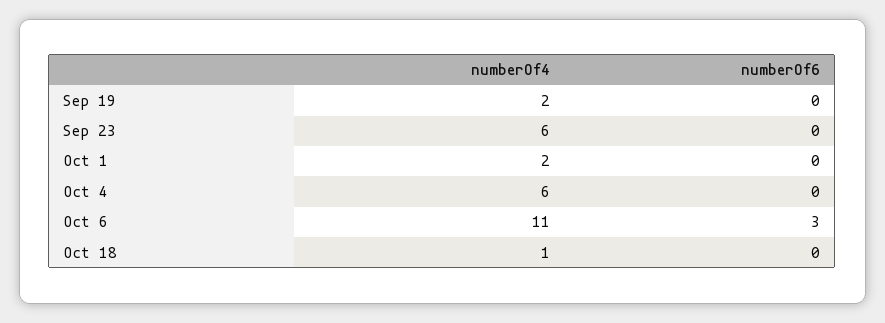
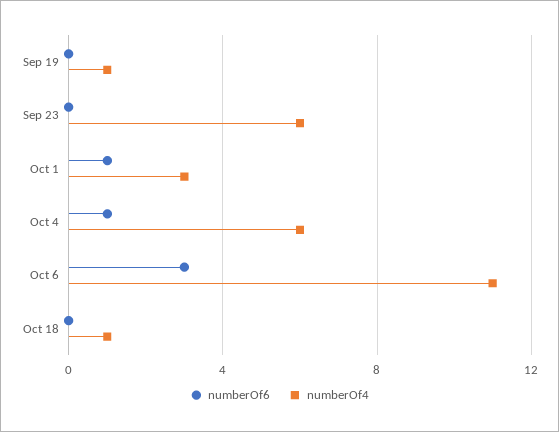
  {
    "numberOf4": {
-     "Sep 19": 2,
+     "Sep 19": 1,
      "Sep 23": 6,
-     "Oct 1": 2,
+     "Oct 1": 3,
      "Oct 4": 6,
      "Oct 6": 11,
      "Oct 18": 1
    },
    "numberOf6": {
      "Sep 19": 0,
      "Sep 23": 0,
-     "Oct 1": 0,
+     "Oct 1": 1,
-     "Oct 4": 0,
+     "Oct 4": 1,
      "Oct 6": 3,
      "Oct 18": 0
    }
  }

